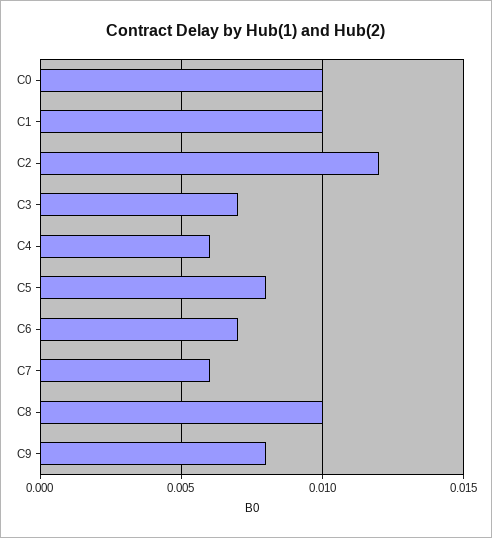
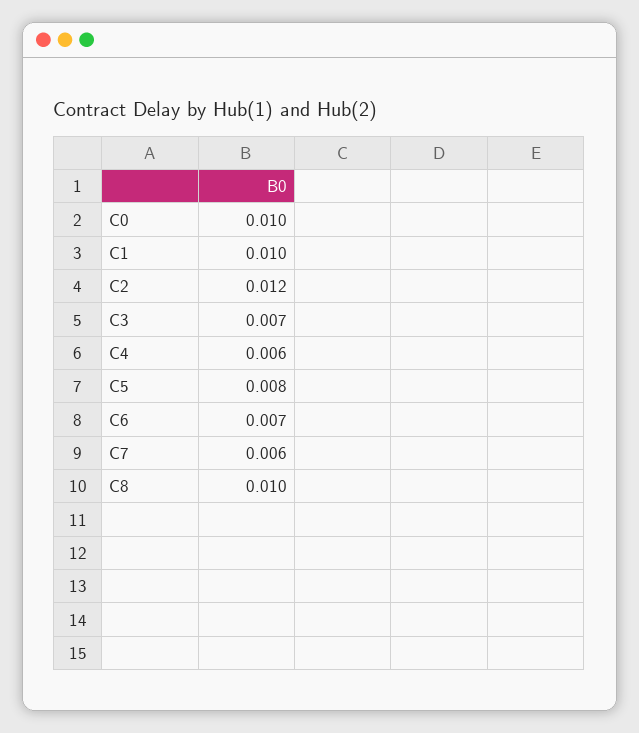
  {
    "C0": 0.01,
    "C1": 0.01,
    "C2": 0.012,
    "C3": 0.007,
    "C4": 0.006,
    "C5": 0.008,
    "C6": 0.007,
    "C7": 0.006,
-   "C8": 0.01,
+   "C8": 0.01
-   "C9": 0.008
  }

